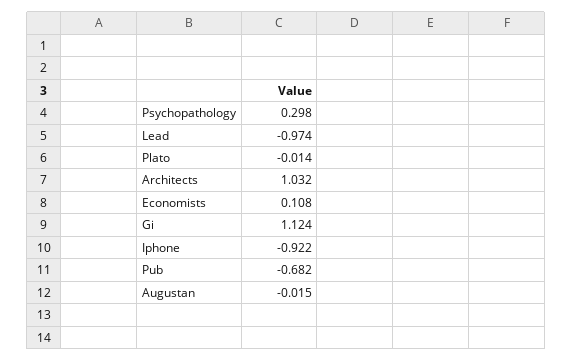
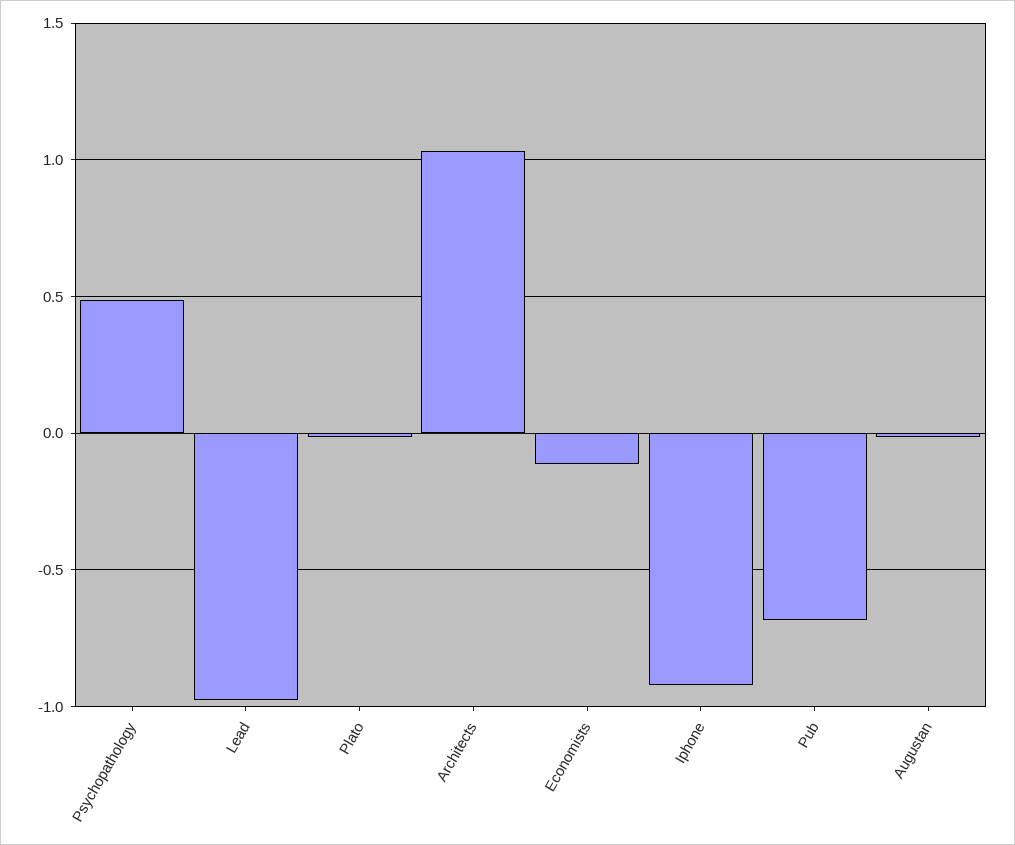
  {
-   "Psychopathology": 0.298,
+   "Psychopathology": 0.5,
    "Lead": -0.974,
    "Plato": -0.014,
    "Architects": 1.032,
-   "Economists": 0.108,
+   "Economists": -0.1,
-   "Gi": 1.124,
    "Iphone": -0.922,
    "Pub": -0.682,
    "Augustan": -0.015
  }

